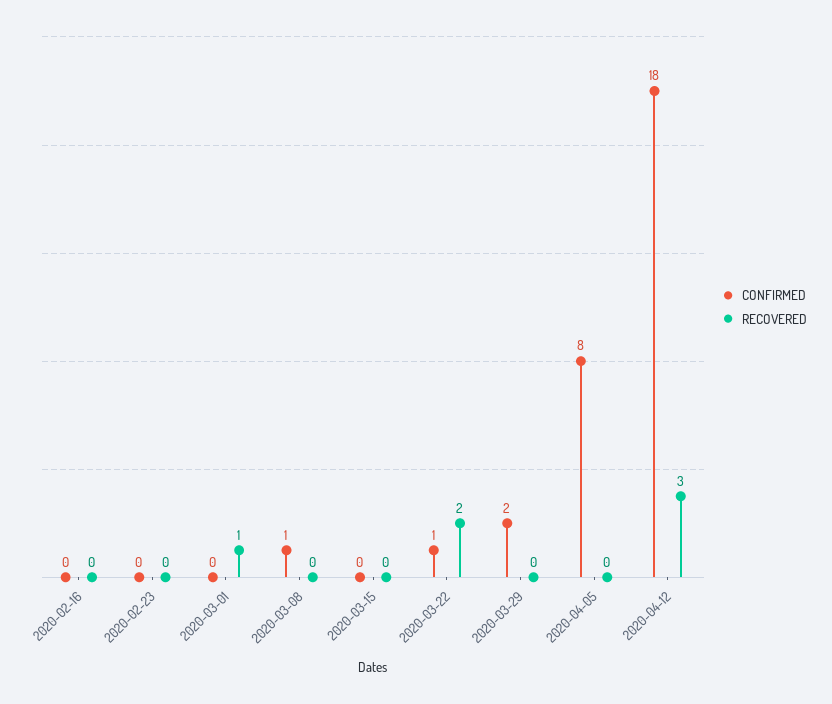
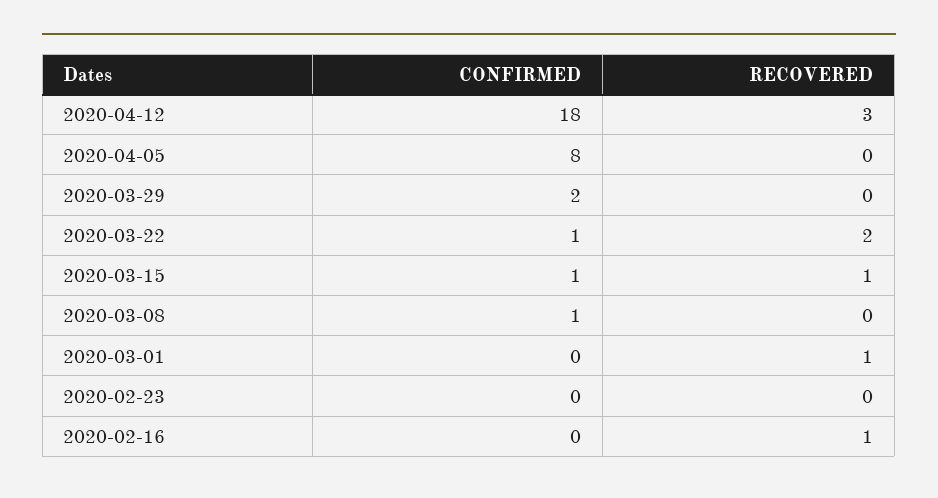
  {
    "CONFIRMED": {
      "2020-02-16": 0,
      "2020-02-23": 0,
      "2020-03-01": 0,
      "2020-03-08": 1,
-     "2020-03-15": 0,
+     "2020-03-15": 1,
      "2020-03-22": 1,
      "2020-03-29": 2,
      "2020-04-05": 8,
      "2020-04-12": 18
    },
    "RECOVERED": {
-     "2020-02-16": 0,
+     "2020-02-16": 1,
      "2020-02-23": 0,
      "2020-03-01": 1,
      "2020-03-08": 0,
-     "2020-03-15": 0,
+     "2020-03-15": 1,
      "2020-03-22": 2,
      "2020-03-29": 0,
      "2020-04-05": 0,
      "2020-04-12": 3
    }
  }

